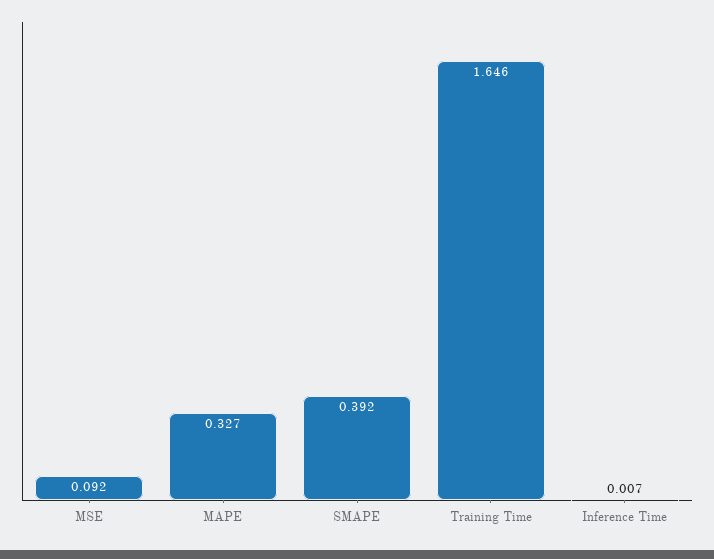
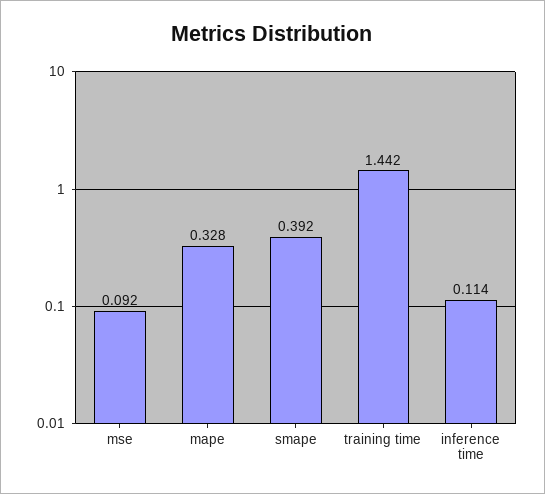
  {
    "MSE": 0.092,
-   "MAPE": 0.327,
+   "MAPE": 0.328,
    "SMAPE": 0.392,
-   "Training Time": 1.646,
+   "Training Time": 1.442,
-   "Inference Time": 0.007
+   "Inference Time": 0.114
  }

